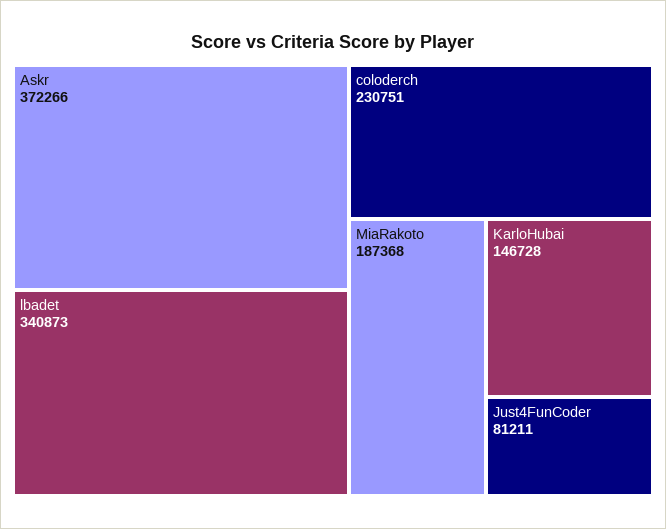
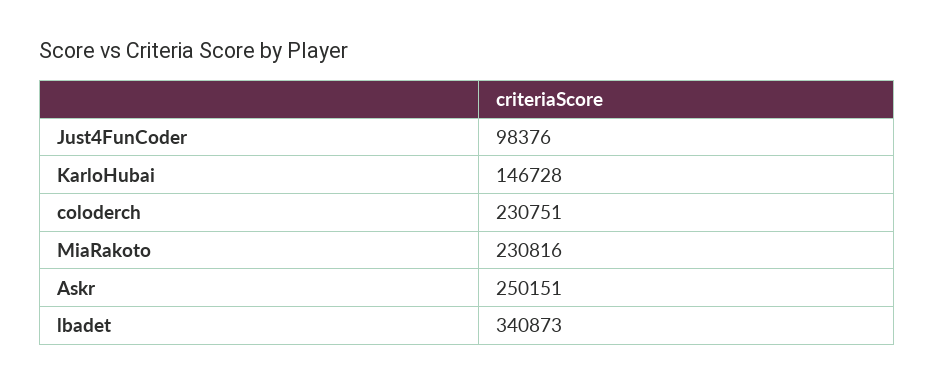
  {
-   "Askr": 372266,
+   "Askr": 250151,
    "lbadet": 340873,
    "coloderch": 230751,
-   "MiaRakoto": 187368,
+   "MiaRakoto": 230816,
    "KarloHubai": 146728,
-   "Just4FunCoder": 81211
+   "Just4FunCoder": 98376
  }

